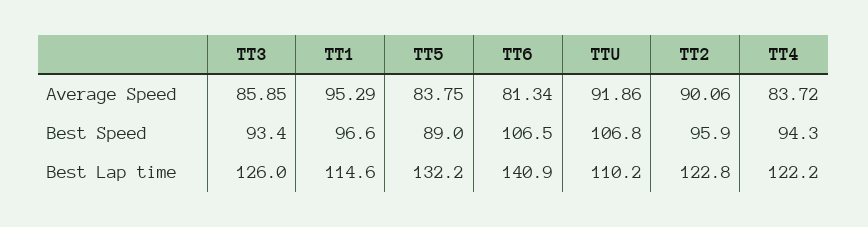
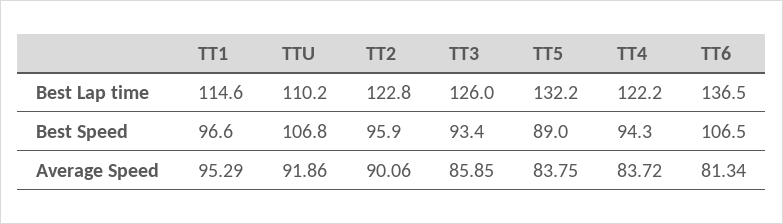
  {
    "TT3": {
      "Average Speed": 85.85,
      "Best Speed": 93.4,
      "Best Lap time": 126
    },
    "TT1": {
      "Average Speed": 95.29,
      "Best Speed": 96.6,
      "Best Lap time": 114.6
    },
    "TT5": {
      "Average Speed": 83.75,
      "Best Speed": 89,
      "Best Lap time": 132.2
    },
    "TT6": {
      "Average Speed": 81.34,
      "Best Speed": 106.5,
-     "Best Lap time": 140.9
+     "Best Lap time": 136.5
    },
    "TTU": {
      "Average Speed": 91.86,
      "Best Speed": 106.8,
      "Best Lap time": 110.2
    },
    "TT2": {
      "Average Speed": 90.06,
      "Best Speed": 95.9,
      "Best Lap time": 122.8
    },
    "TT4": {
      "Average Speed": 83.72,
      "Best Speed": 94.3,
      "Best Lap time": 122.2
    }
  }

